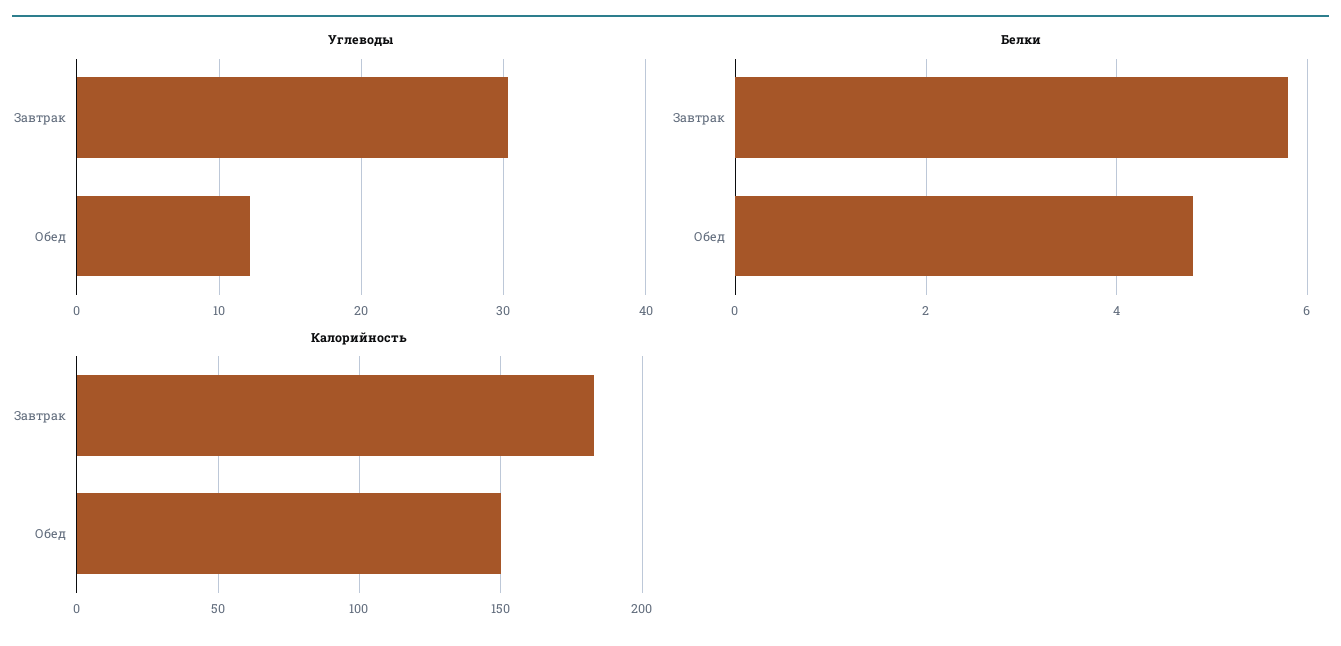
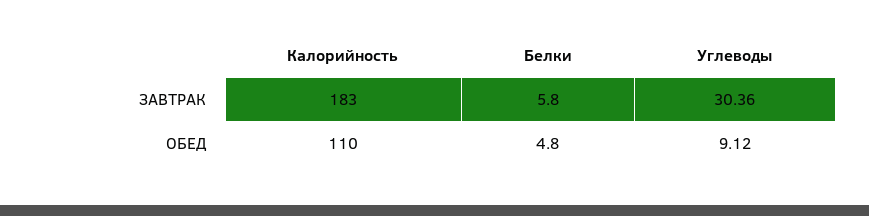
  {
    "Углеводы": {
      "Завтрак": 30.36,
-     "Обед": 12
+     "Обед": 9.12
    },
    "Белки": {
      "Завтрак": 5.8,
      "Обед": 4.8
    },
    "Калорийность": {
      "Завтрак": 183,
-     "Обед": 150
+     "Обед": 110
    }
  }

